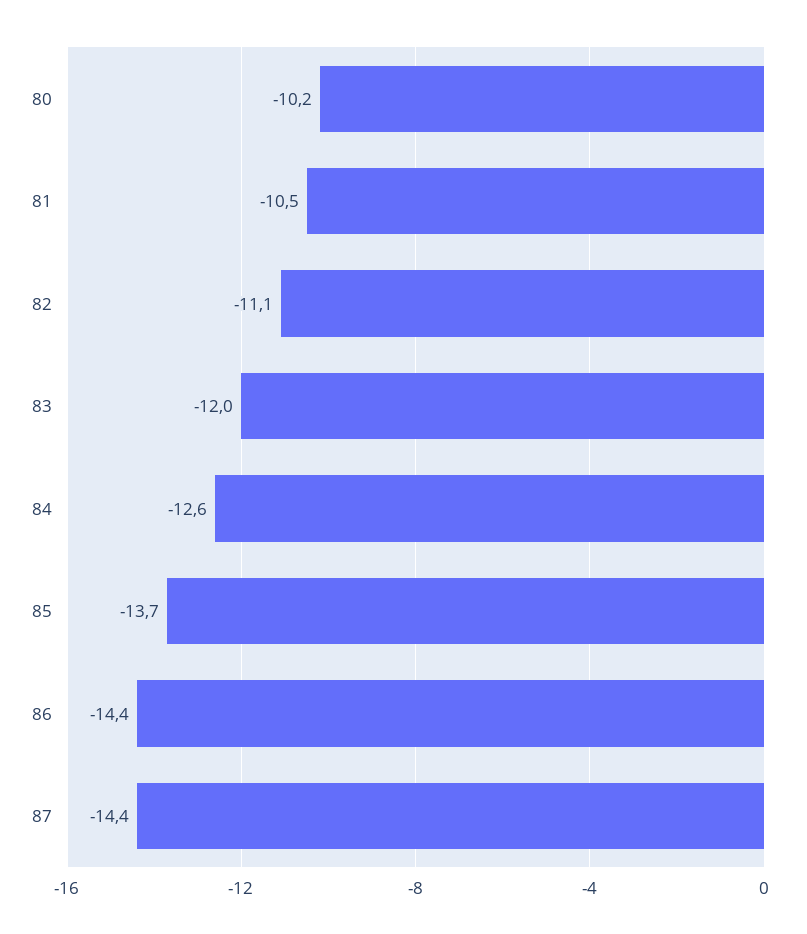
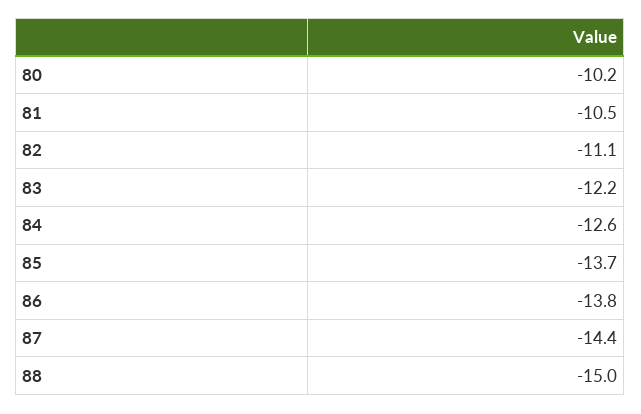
  {
    "80": -10.2,
    "81": -10.5,
    "82": -11.1,
-   "83": -12,
+   "83": -12.2,
    "84": -12.6,
    "85": -13.7,
-   "86": -14.4,
+   "86": -13.8,
-   "87": -14.4
+   "87": -14.4,
+   "88": -15
  }

